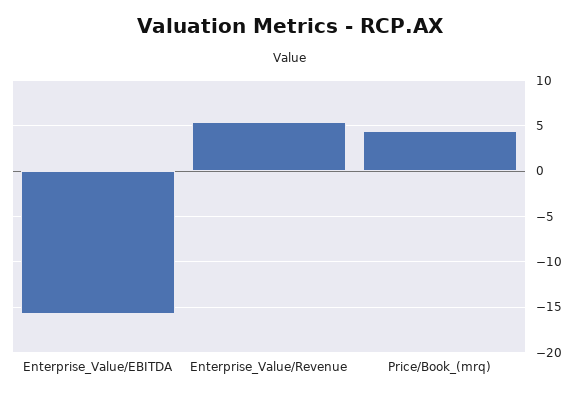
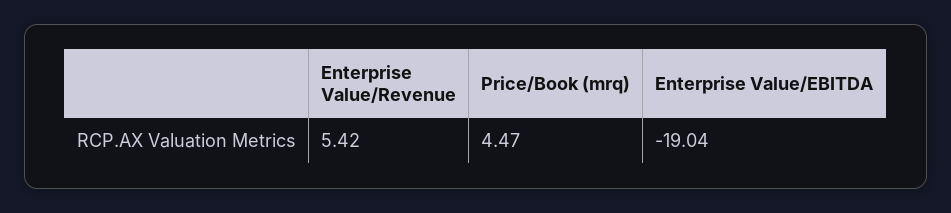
  {
-   "Enterprise_Value/EBITDA": -16,
+   "Enterprise_Value/EBITDA": -19.04,
    "Enterprise_Value/Revenue": 5.42,
    "Price/Book_(mrq)": 4.47
  }

